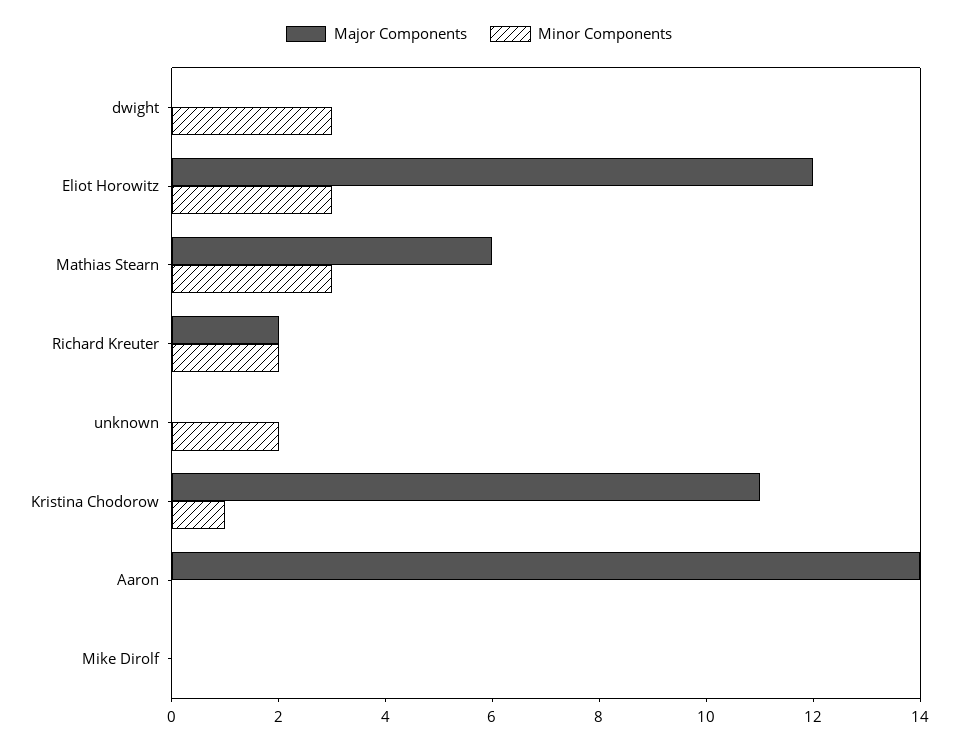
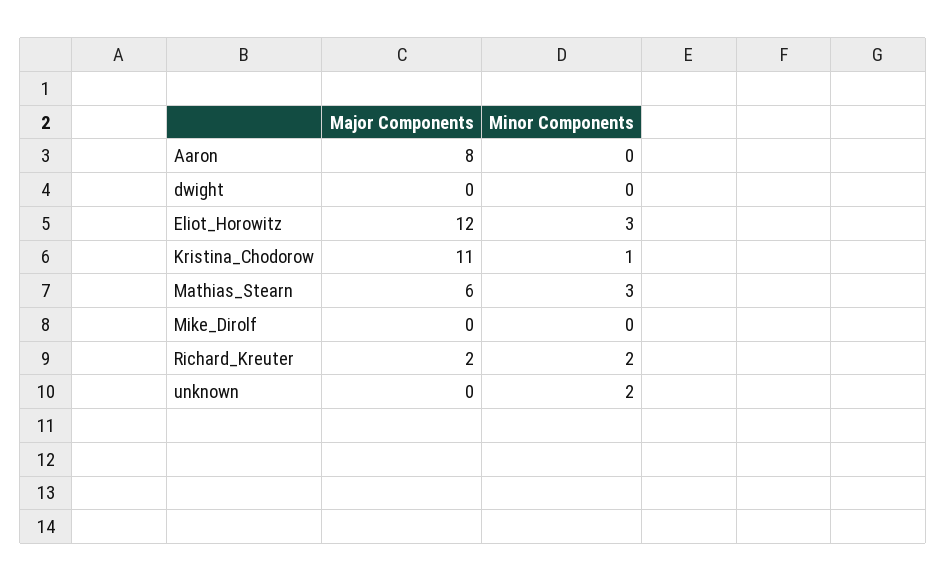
  {
    "Major Components": {
      "dwight": 0,
      "Eliot Horowitz": 12,
      "Mathias Stearn": 6,
      "Richard Kreuter": 2,
      "unknown": 0,
      "Kristina Chodorow": 11,
-     "Aaron": 14,
+     "Aaron": 8,
      "Mike Dirolf": 0
    },
    "Minor Components": {
-     "dwight": 3,
+     "dwight": 0,
      "Eliot Horowitz": 3,
      "Mathias Stearn": 3,
      "Richard Kreuter": 2,
      "unknown": 2,
      "Kristina Chodorow": 1,
      "Aaron": 0,
      "Mike Dirolf": 0
    }
  }

